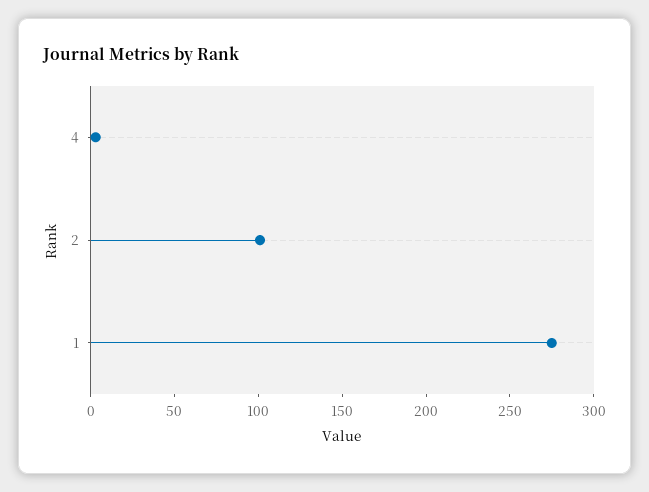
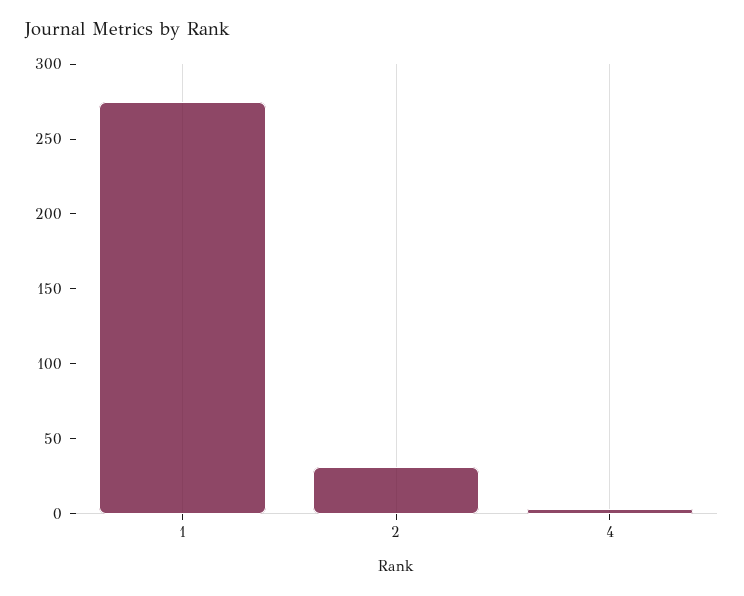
  {
    "4": 0,
-   "2": 100,
+   "2": 30,
    "1": 280
  }

